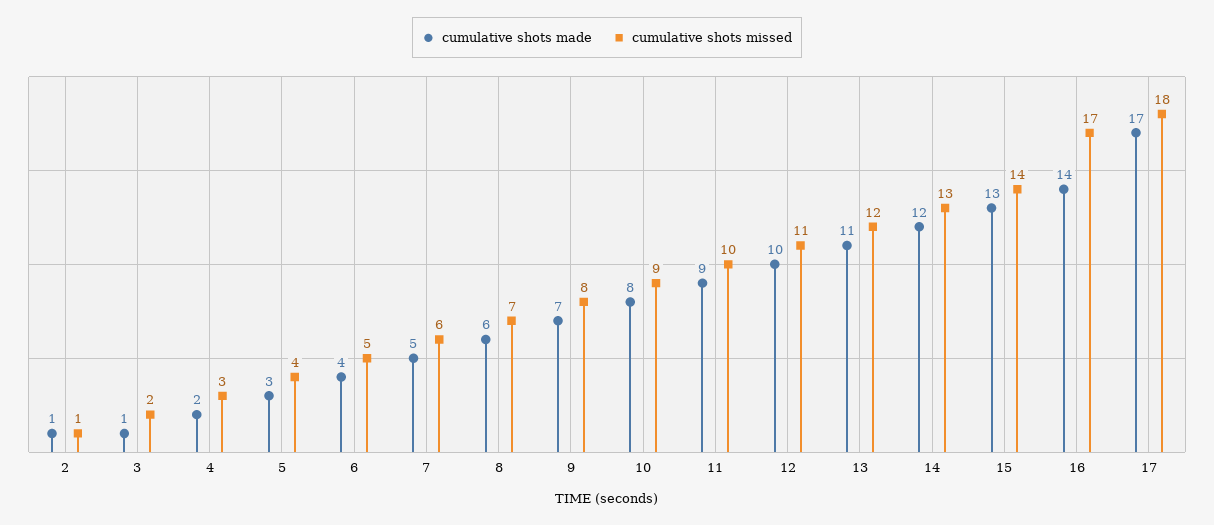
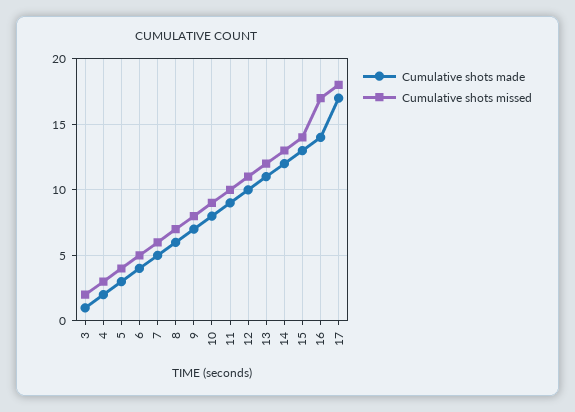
  {
    "cumulative shots made": {
-     "2": 1,
      "3": 1,
      "4": 2,
      "5": 3,
      "6": 4,
      "7": 5,
      "8": 6,
      "9": 7,
      "10": 8,
      "11": 9,
      "12": 10,
      "13": 11,
      "14": 12,
      "15": 13,
      "16": 14,
      "17": 17
    },
    "cumulative shots missed": {
-     "2": 1,
      "3": 2,
      "4": 3,
      "5": 4,
      "6": 5,
      "7": 6,
      "8": 7,
      "9": 8,
      "10": 9,
      "11": 10,
      "12": 11,
      "13": 12,
      "14": 13,
      "15": 14,
      "16": 17,
      "17": 18
    }
  }

